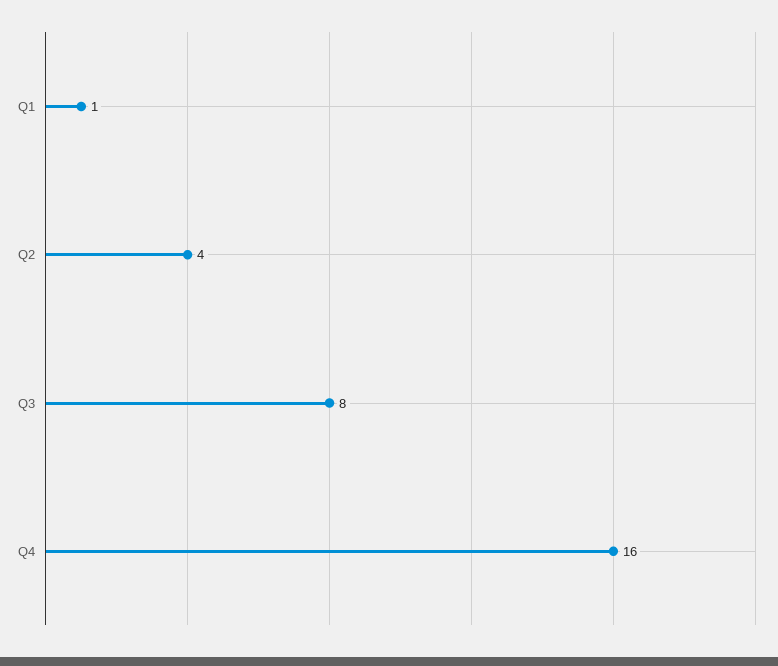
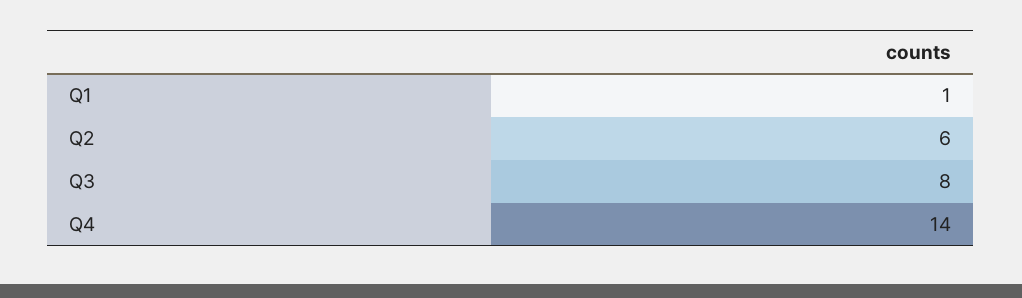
  {
    "Q1": 1,
-   "Q2": 4,
+   "Q2": 6,
    "Q3": 8,
-   "Q4": 16
+   "Q4": 14
  }

